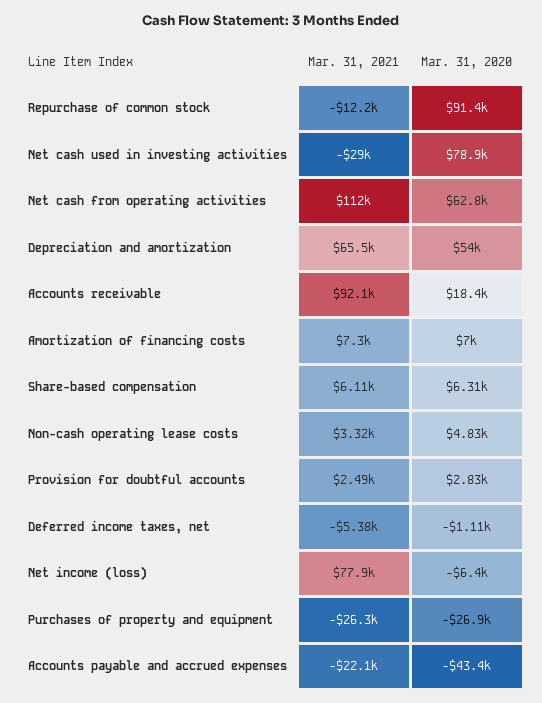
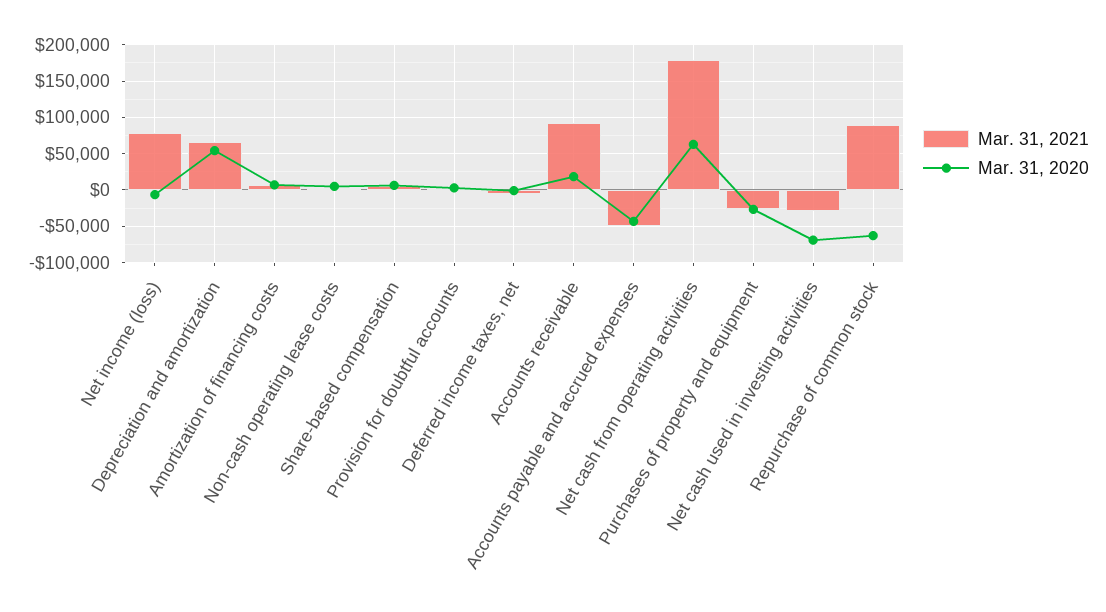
  {
    "Mar. 31, 2021": {
-     "Repurchase of common stock": -12200,
+     "Repurchase of common stock": 90000,
      "Net cash used in investing activities": -29000,
-     "Net cash from operating activities": 112000,
+     "Net cash from operating activities": 180000,
      "Depreciation and amortization": 65500,
      "Accounts receivable": 92100,
      "Amortization of financing costs": 7300,
      "Share-based compensation": 6110,
      "Non-cash operating lease costs": 3320,
      "Provision for doubtful accounts": 2490,
      "Deferred income taxes, net": -5380,
      "Net income (loss)": 77900,
      "Purchases of property and equipment": -26300,
-     "Accounts payable and accrued expenses": -22100
+     "Accounts payable and accrued expenses": -50000
    },
    "Mar. 31, 2020": {
-     "Repurchase of common stock": 91400,
+     "Repurchase of common stock": -60000,
-     "Net cash used in investing activities": 78900,
+     "Net cash used in investing activities": -70000,
      "Net cash from operating activities": 62800,
      "Depreciation and amortization": 54000,
      "Accounts receivable": 18400,
      "Amortization of financing costs": 7000,
      "Share-based compensation": 6310,
      "Non-cash operating lease costs": 4830,
      "Provision for doubtful accounts": 2830,
      "Deferred income taxes, net": -1110,
      "Net income (loss)": -6400,
      "Purchases of property and equipment": -26900,
      "Accounts payable and accrued expenses": -43400
    }
  }

